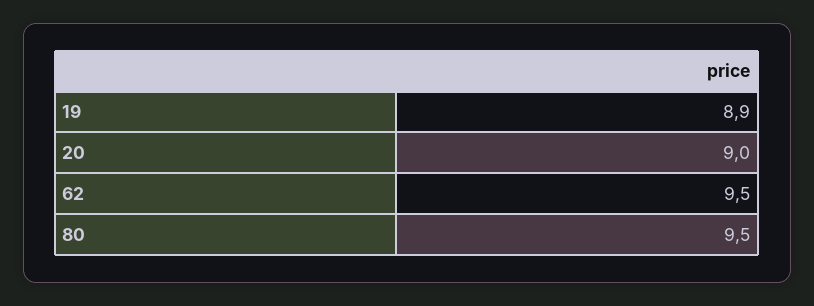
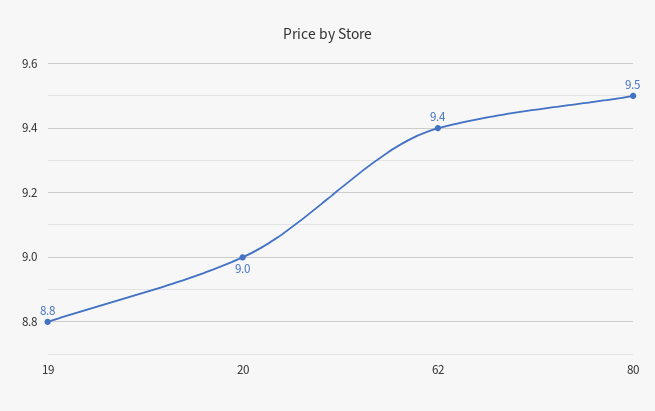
  {
-   "19": 8.9,
+   "19": 8.8,
    "20": 9,
-   "62": 9.5,
+   "62": 9.4,
    "80": 9.5
  }

